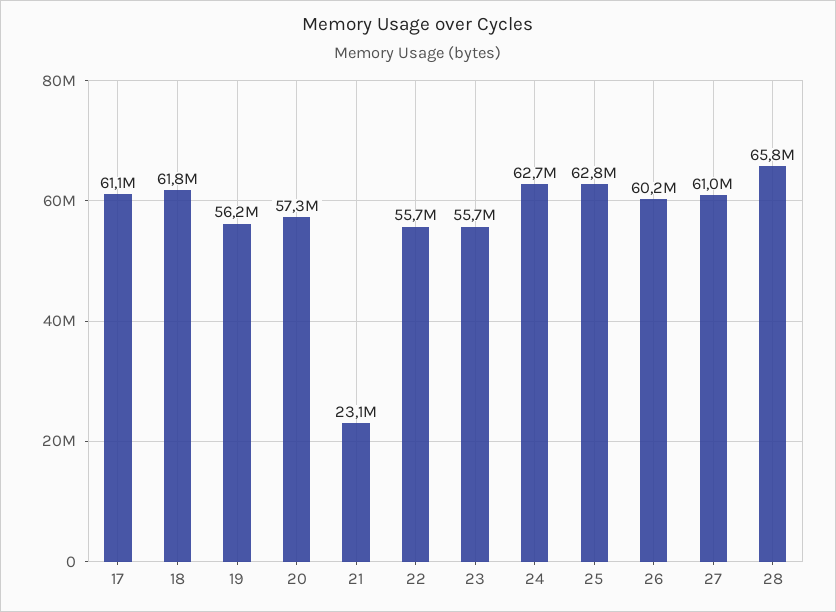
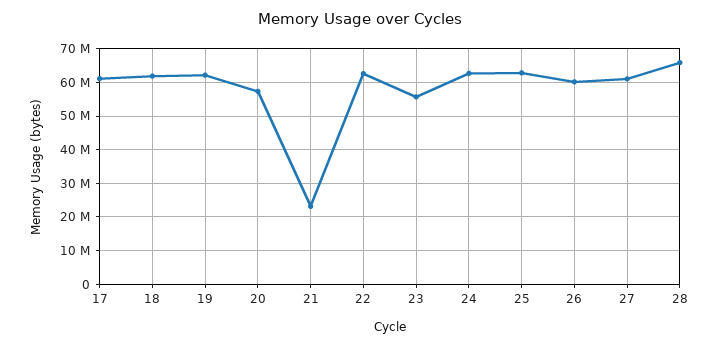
  {
    "17": 61100000,
    "18": 61800000,
-   "19": 56200000,
+   "19": 62000000,
    "20": 57300000,
    "21": 23100000,
-   "22": 55700000,
+   "22": 62000000,
    "23": 55700000,
    "24": 62700000,
    "25": 62800000,
    "26": 60200000,
    "27": 61000000,
    "28": 65800000
  }

